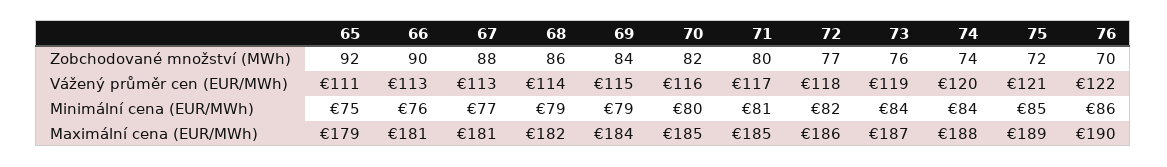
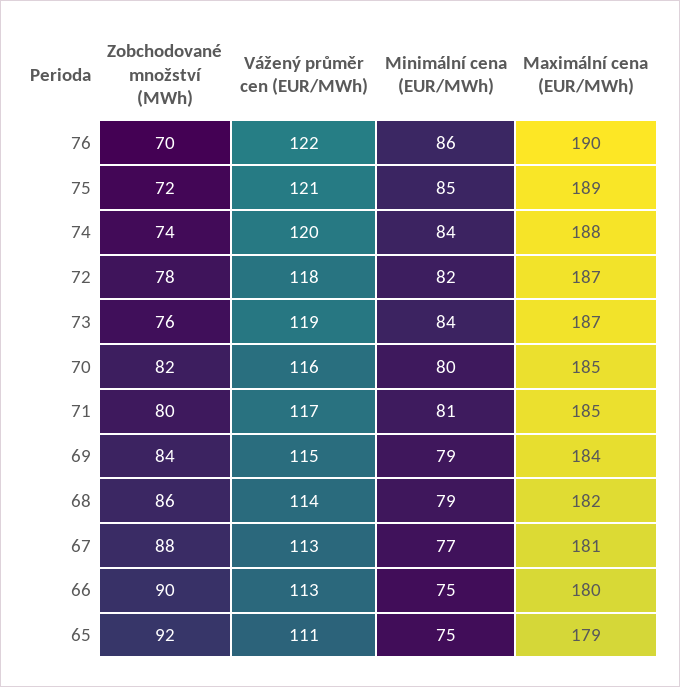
  {
    "65": {
      "Zobchodované množství (MWh)": 92,
      "Vážený průměr cen (EUR/MWh)": 111,
      "Minimální cena (EUR/MWh)": 75,
      "Maximální cena (EUR/MWh)": 179
    },
    "66": {
      "Zobchodované množství (MWh)": 90,
      "Vážený průměr cen (EUR/MWh)": 113,
-     "Minimální cena (EUR/MWh)": 76,
+     "Minimální cena (EUR/MWh)": 75,
-     "Maximální cena (EUR/MWh)": 181
+     "Maximální cena (EUR/MWh)": 180
    },
    "67": {
      "Zobchodované množství (MWh)": 88,
      "Vážený průměr cen (EUR/MWh)": 113,
      "Minimální cena (EUR/MWh)": 77,
      "Maximální cena (EUR/MWh)": 181
    },
    "68": {
      "Zobchodované množství (MWh)": 86,
      "Vážený průměr cen (EUR/MWh)": 114,
      "Minimální cena (EUR/MWh)": 79,
      "Maximální cena (EUR/MWh)": 182
    },
    "69": {
      "Zobchodované množství (MWh)": 84,
      "Vážený průměr cen (EUR/MWh)": 115,
      "Minimální cena (EUR/MWh)": 79,
      "Maximální cena (EUR/MWh)": 184
    },
    "70": {
      "Zobchodované množství (MWh)": 82,
      "Vážený průměr cen (EUR/MWh)": 116,
      "Minimální cena (EUR/MWh)": 80,
      "Maximální cena (EUR/MWh)": 185
    },
    "71": {
      "Zobchodované množství (MWh)": 80,
      "Vážený průměr cen (EUR/MWh)": 117,
      "Minimální cena (EUR/MWh)": 81,
      "Maximální cena (EUR/MWh)": 185
    },
    "72": {
-     "Zobchodované množství (MWh)": 77,
+     "Zobchodované množství (MWh)": 78,
      "Vážený průměr cen (EUR/MWh)": 118,
      "Minimální cena (EUR/MWh)": 82,
-     "Maximální cena (EUR/MWh)": 186
+     "Maximální cena (EUR/MWh)": 187
    },
    "73": {
      "Zobchodované množství (MWh)": 76,
      "Vážený průměr cen (EUR/MWh)": 119,
      "Minimální cena (EUR/MWh)": 84,
      "Maximální cena (EUR/MWh)": 187
    },
    "74": {
      "Zobchodované množství (MWh)": 74,
      "Vážený průměr cen (EUR/MWh)": 120,
      "Minimální cena (EUR/MWh)": 84,
      "Maximální cena (EUR/MWh)": 188
    },
    "75": {
      "Zobchodované množství (MWh)": 72,
      "Vážený průměr cen (EUR/MWh)": 121,
      "Minimální cena (EUR/MWh)": 85,
      "Maximální cena (EUR/MWh)": 189
    },
    "76": {
      "Zobchodované množství (MWh)": 70,
      "Vážený průměr cen (EUR/MWh)": 122,
      "Minimální cena (EUR/MWh)": 86,
      "Maximální cena (EUR/MWh)": 190
    }
  }

